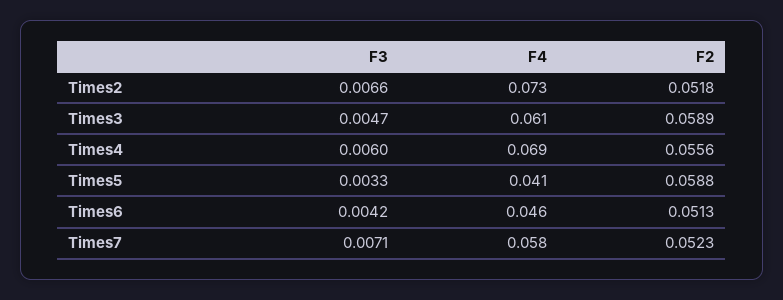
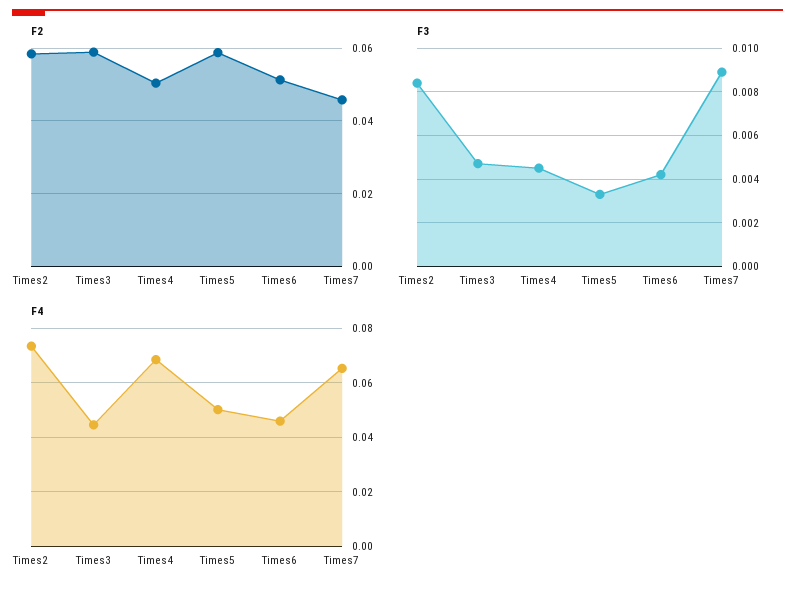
  {
    "F3": {
-     "Times2": 0.0066,
+     "Times2": 0.0085,
      "Times3": 0.0047,
-     "Times4": 0.006,
+     "Times4": 0.0045,
      "Times5": 0.0033,
      "Times6": 0.0042,
-     "Times7": 0.0071
+     "Times7": 0.009
    },
    "F4": {
      "Times2": 0.073,
-     "Times3": 0.061,
+     "Times3": 0.045,
      "Times4": 0.069,
-     "Times5": 0.041,
+     "Times5": 0.05,
      "Times6": 0.046,
-     "Times7": 0.058
+     "Times7": 0.065
    },
    "F2": {
-     "Times2": 0.0518,
+     "Times2": 0.058,
      "Times3": 0.0589,
-     "Times4": 0.0556,
+     "Times4": 0.05,
      "Times5": 0.0588,
      "Times6": 0.0513,
-     "Times7": 0.0523
+     "Times7": 0.046
    }
  }

